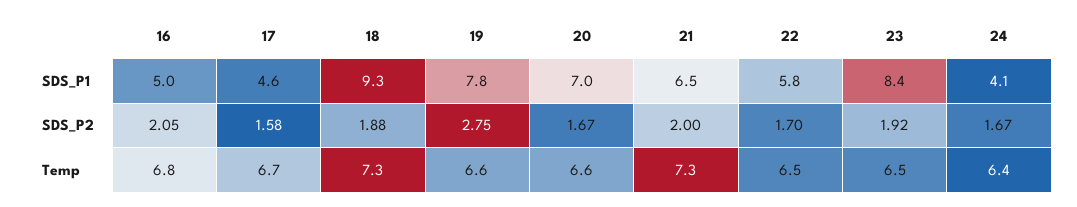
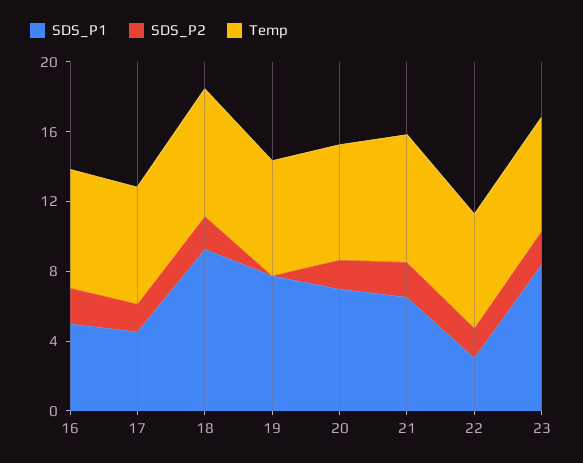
  {
    "SDS_P1": {
      "16": 5,
      "17": 4.6,
      "18": 9.3,
      "19": 7.8,
      "20": 7,
      "21": 6.5,
-     "22": 5.8,
+     "22": 3,
-     "23": 8.4,
+     "23": 8.4
-     "24": 4.1
    },
    "SDS_P2": {
      "16": 2.05,
      "17": 1.58,
      "18": 1.88,
-     "19": 2.75,
+     "19": 0,
      "20": 1.67,
      "21": 2,
      "22": 1.7,
-     "23": 1.92,
+     "23": 1.92
-     "24": 1.67
    },
    "Temp": {
      "16": 6.8,
      "17": 6.7,
      "18": 7.3,
      "19": 6.6,
      "20": 6.6,
      "21": 7.3,
      "22": 6.5,
-     "23": 6.5,
+     "23": 6.5
-     "24": 6.4
    }
  }

